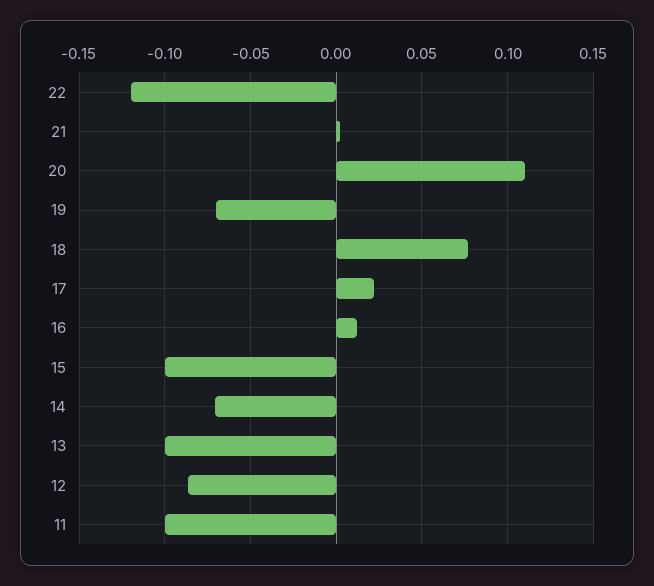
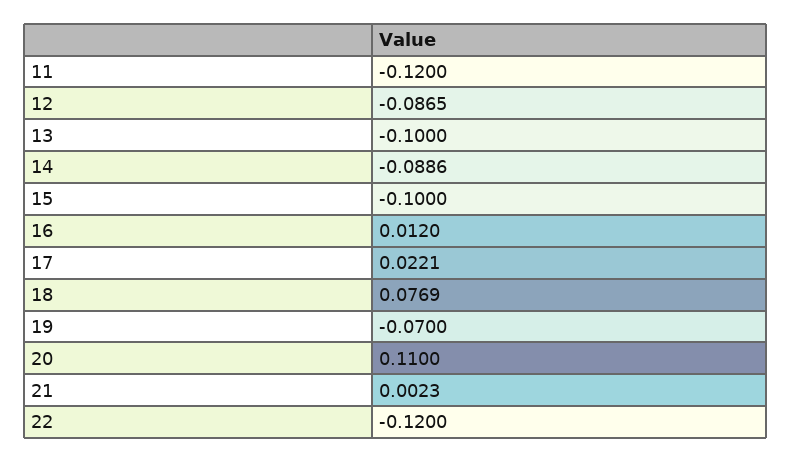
  {
    "22": -0.12,
    "21": 0.0023,
    "20": 0.11,
    "19": -0.07,
    "18": 0.0769,
    "17": 0.0221,
    "16": 0.012,
    "15": -0.1,
-   "14": -0.07,
+   "14": -0.0886,
    "13": -0.1,
    "12": -0.0865,
-   "11": -0.1
+   "11": -0.12
  }

